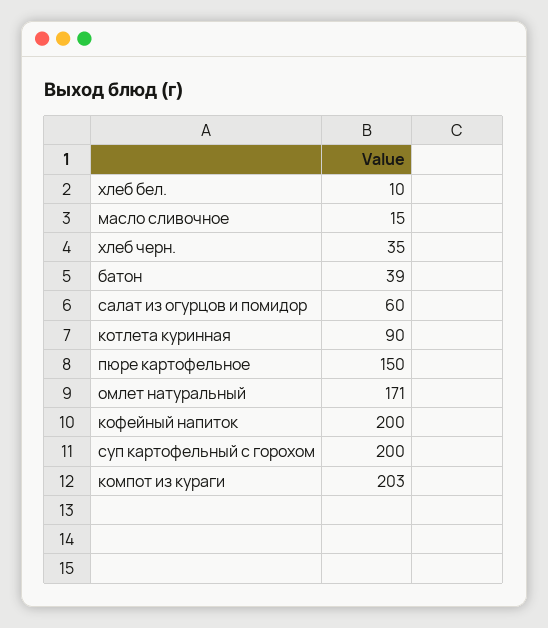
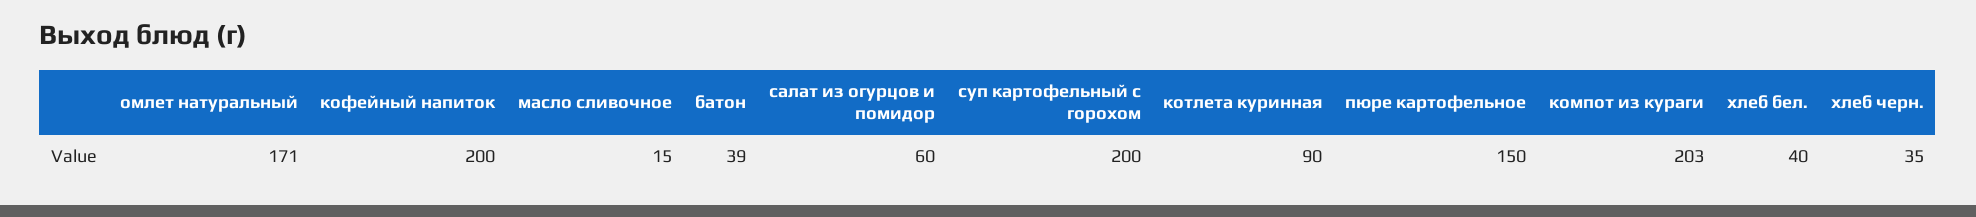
  {
-   "хлеб бел.": 10,
+   "хлеб бел.": 40,
    "масло сливочное": 15,
    "хлеб черн.": 35,
    "батон": 39,
    "салат из огурцов и помидор": 60,
    "котлета куринная": 90,
    "пюре картофельное": 150,
    "омлет натуральный": 171,
    "кофейный напиток": 200,
    "суп картофельный с горохом": 200,
    "компот из кураги": 203
  }

